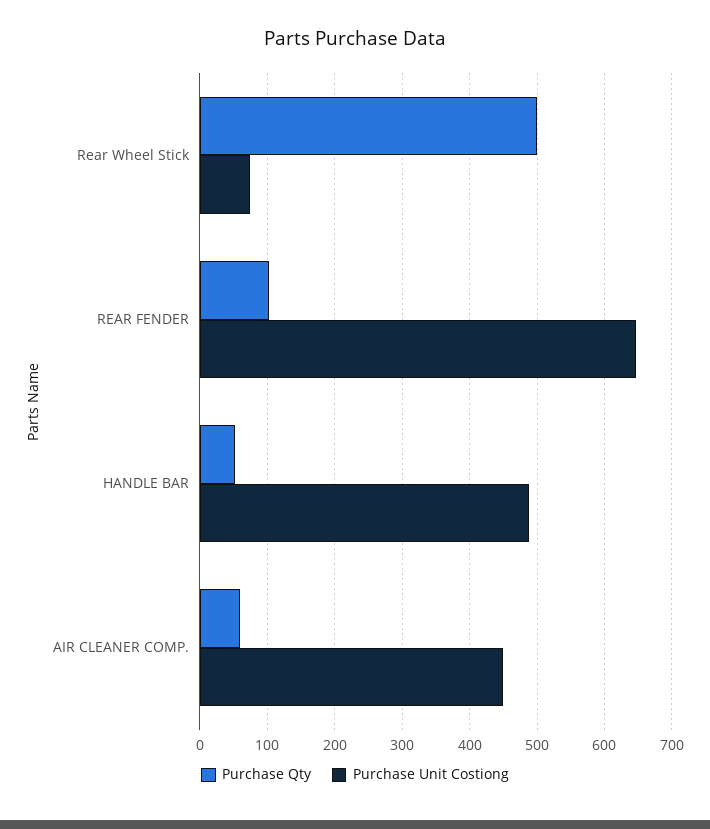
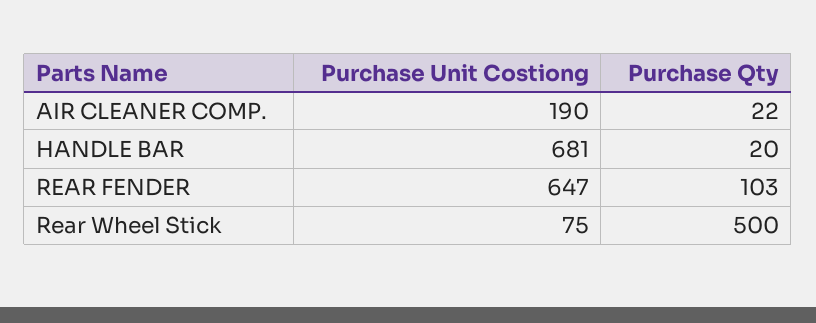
  {
    "Purchase Qty": {
      "Rear Wheel Stick": 500,
      "REAR FENDER": 103,
-     "HANDLE BAR": 50,
+     "HANDLE BAR": 20,
-     "AIR CLEANER COMP.": 60
+     "AIR CLEANER COMP.": 22
    },
    "Purchase Unit Costiong": {
      "Rear Wheel Stick": 75,
      "REAR FENDER": 647,
-     "HANDLE BAR": 490,
+     "HANDLE BAR": 681,
-     "AIR CLEANER COMP.": 450
+     "AIR CLEANER COMP.": 190
    }
  }

